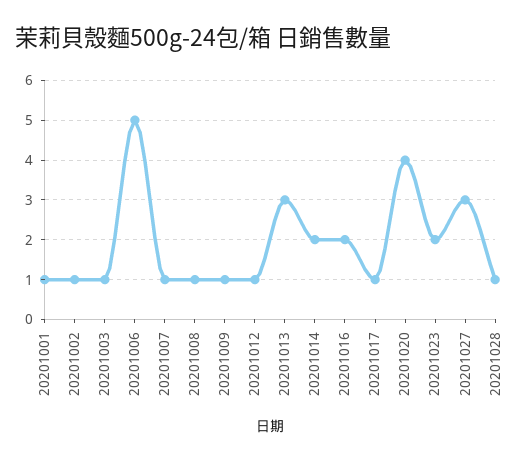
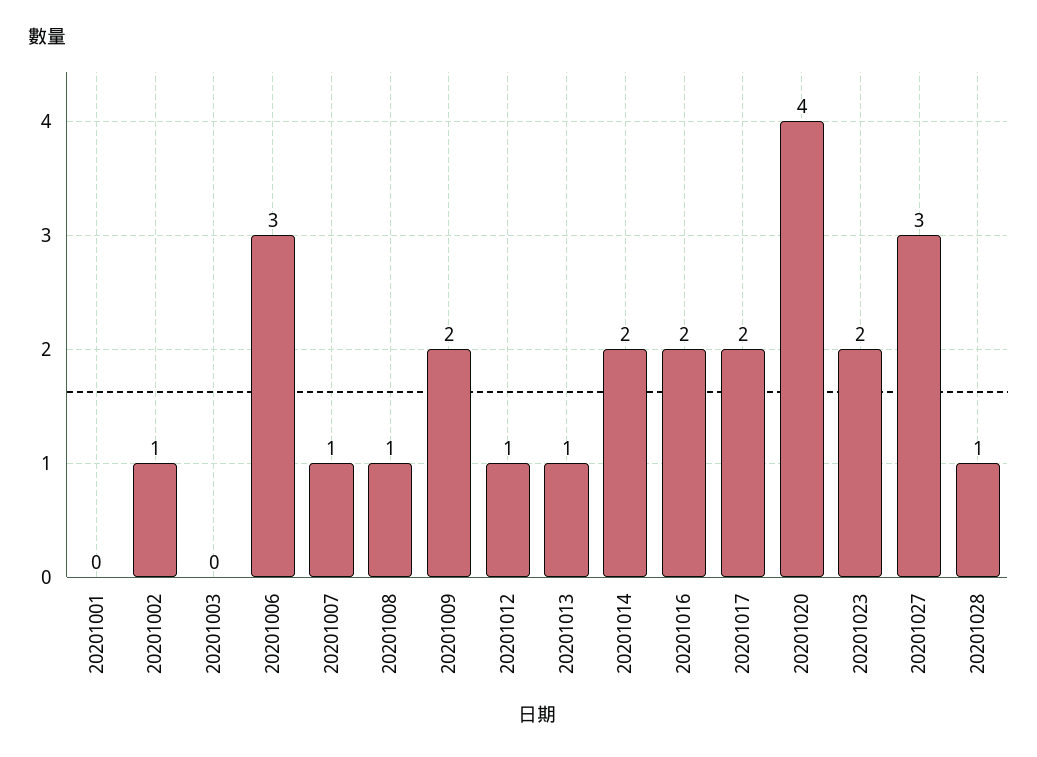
  {
-   "20201001": 1,
+   "20201001": 0,
    "20201002": 1,
-   "20201003": 1,
+   "20201003": 0,
-   "20201006": 5,
+   "20201006": 3,
    "20201007": 1,
    "20201008": 1,
-   "20201009": 1,
+   "20201009": 2,
    "20201012": 1,
-   "20201013": 3,
+   "20201013": 1,
    "20201014": 2,
    "20201016": 2,
-   "20201017": 1,
+   "20201017": 2,
    "20201020": 4,
    "20201023": 2,
    "20201027": 3,
    "20201028": 1
  }

